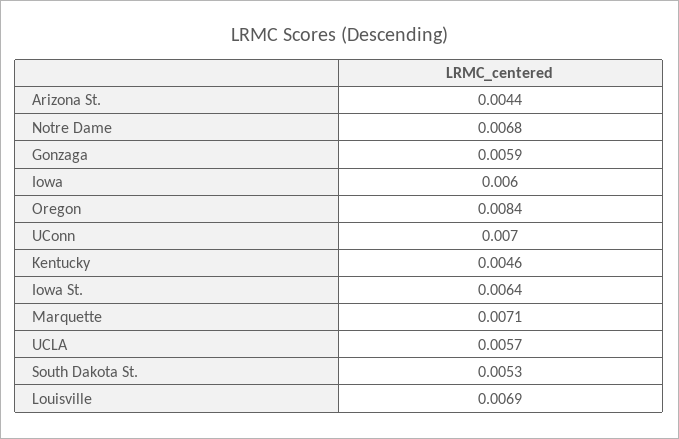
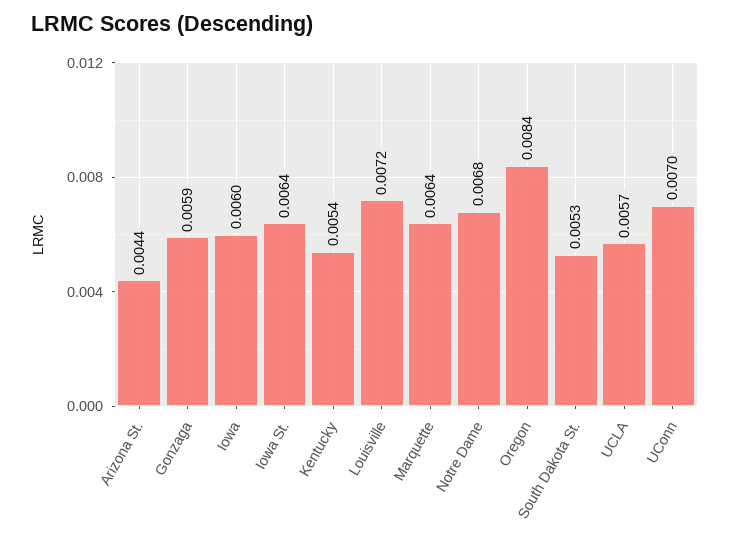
  {
    "Arizona St.": 0.0044,
    "Notre Dame": 0.0068,
    "Gonzaga": 0.0059,
    "Iowa": 0.006,
    "Oregon": 0.0084,
    "UConn": 0.007,
-   "Kentucky": 0.0046,
+   "Kentucky": 0.0054,
    "Iowa St.": 0.0064,
-   "Marquette": 0.0071,
+   "Marquette": 0.0064,
    "UCLA": 0.0057,
    "South Dakota St.": 0.0053,
-   "Louisville": 0.0069
+   "Louisville": 0.0072
  }

